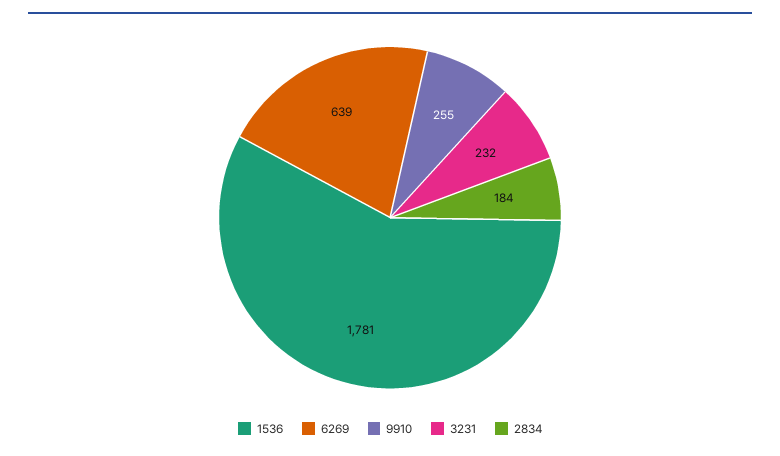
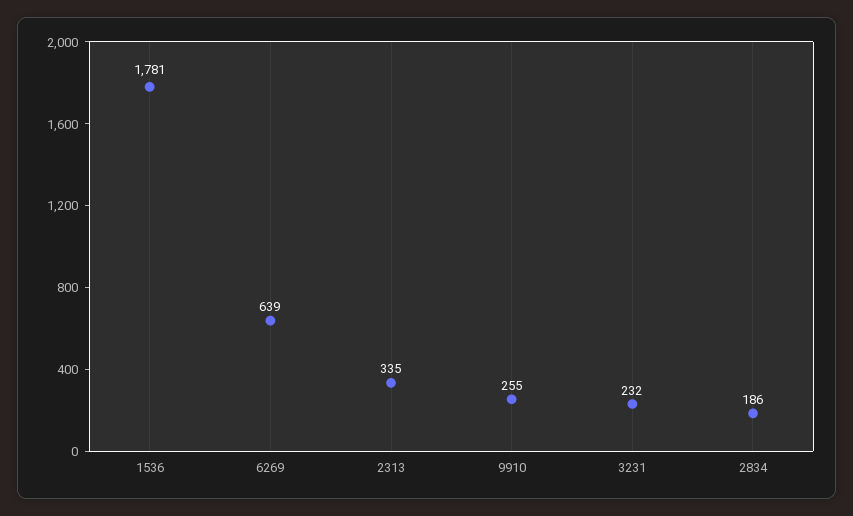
  {
    "1536": 1781,
    "6269": 639,
    "9910": 255,
    "3231": 232,
-   "2834": 184
+   "2834": 186,
+   "2313": 335
  }

